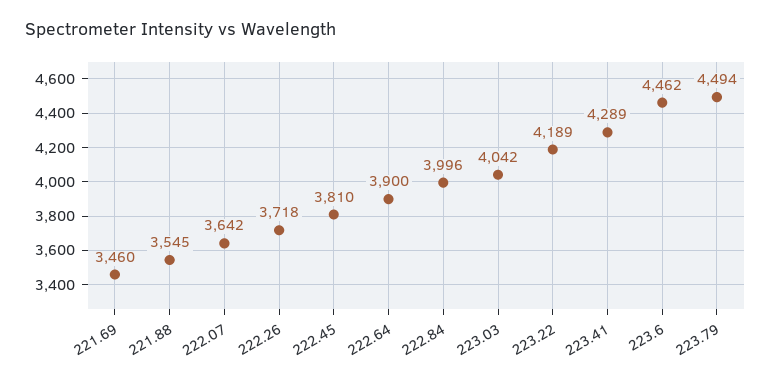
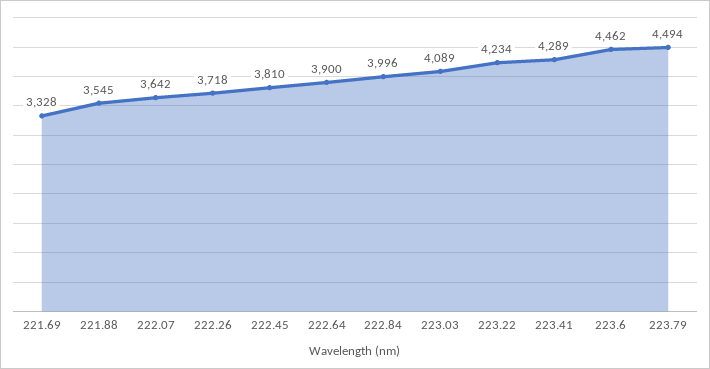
  {
-   "221.69": 3460,
+   "221.69": 3328,
    "221.88": 3545,
    "222.07": 3642,
    "222.26": 3718,
    "222.45": 3810,
    "222.64": 3900,
    "222.84": 3996,
-   "223.03": 4042,
+   "223.03": 4089,
-   "223.22": 4189,
+   "223.22": 4234,
    "223.41": 4289,
    "223.6": 4462,
    "223.79": 4494
  }

